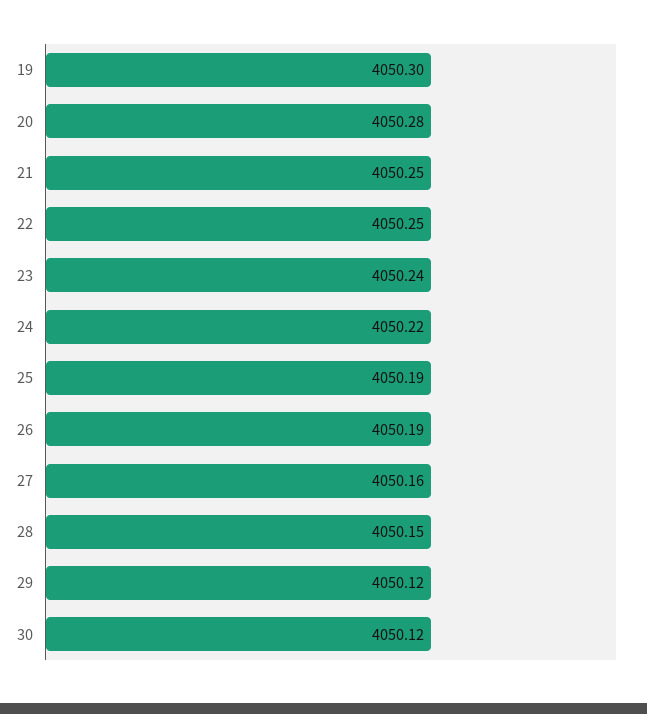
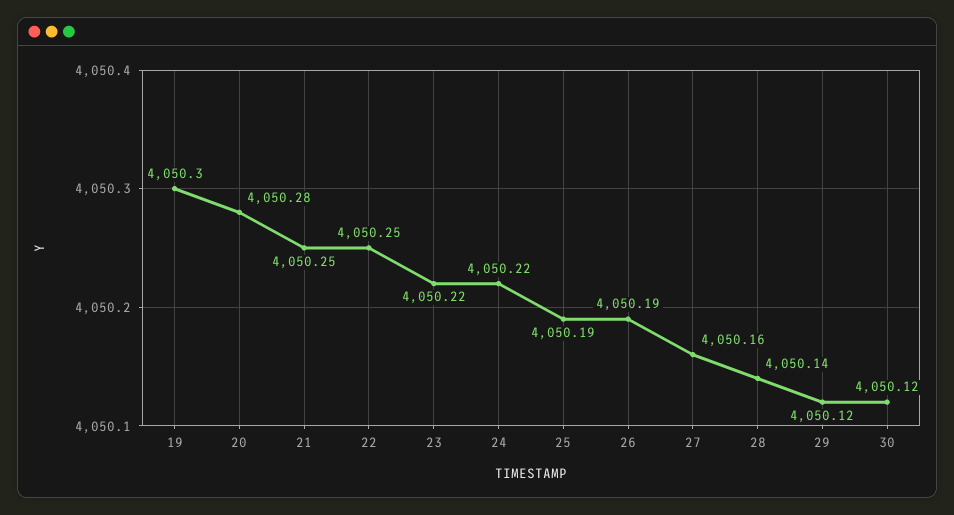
  {
    "19": 4050.3,
    "20": 4050.28,
    "21": 4050.25,
    "22": 4050.25,
-   "23": 4050.24,
+   "23": 4050.22,
    "24": 4050.22,
    "25": 4050.19,
    "26": 4050.19,
    "27": 4050.16,
-   "28": 4050.15,
+   "28": 4050.14,
    "29": 4050.12,
    "30": 4050.12
  }

